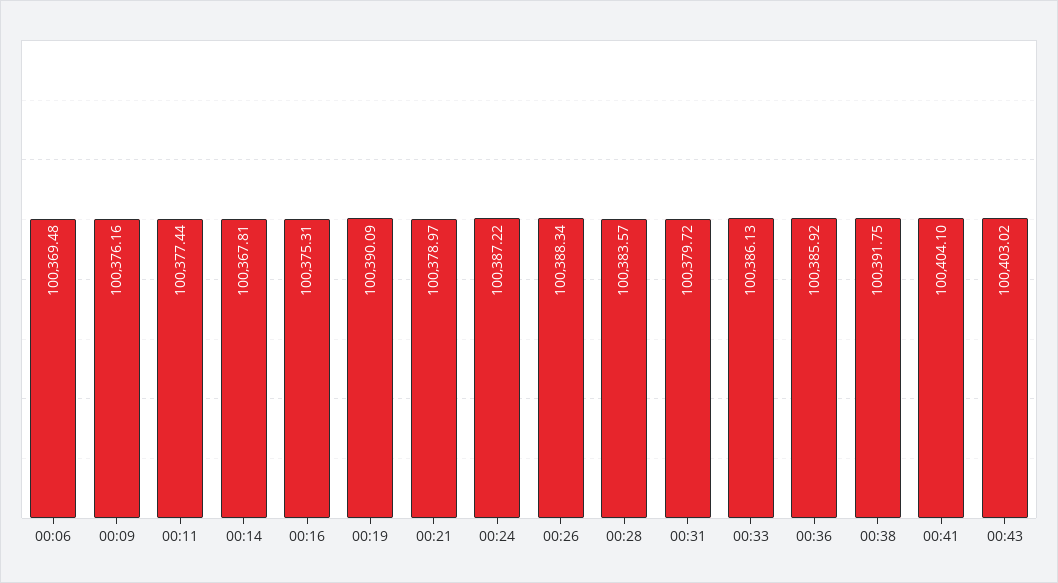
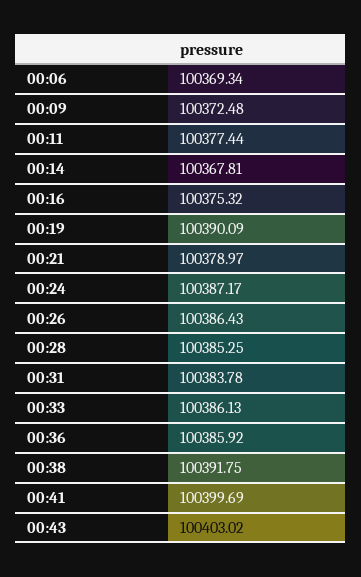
  {
-   "00:06": 100369.48,
+   "00:06": 100369.34,
-   "00:09": 100376.16,
+   "00:09": 100372.48,
    "00:11": 100377.44,
    "00:14": 100367.81,
-   "00:16": 100375.31,
+   "00:16": 100375.32,
    "00:19": 100390.09,
    "00:21": 100378.97,
-   "00:24": 100387.22,
+   "00:24": 100387.17,
-   "00:26": 100388.34,
+   "00:26": 100386.43,
-   "00:28": 100383.57,
+   "00:28": 100385.25,
-   "00:31": 100379.72,
+   "00:31": 100383.78,
    "00:33": 100386.13,
    "00:36": 100385.92,
    "00:38": 100391.75,
-   "00:41": 100404.1,
+   "00:41": 100399.69,
    "00:43": 100403.02
  }

